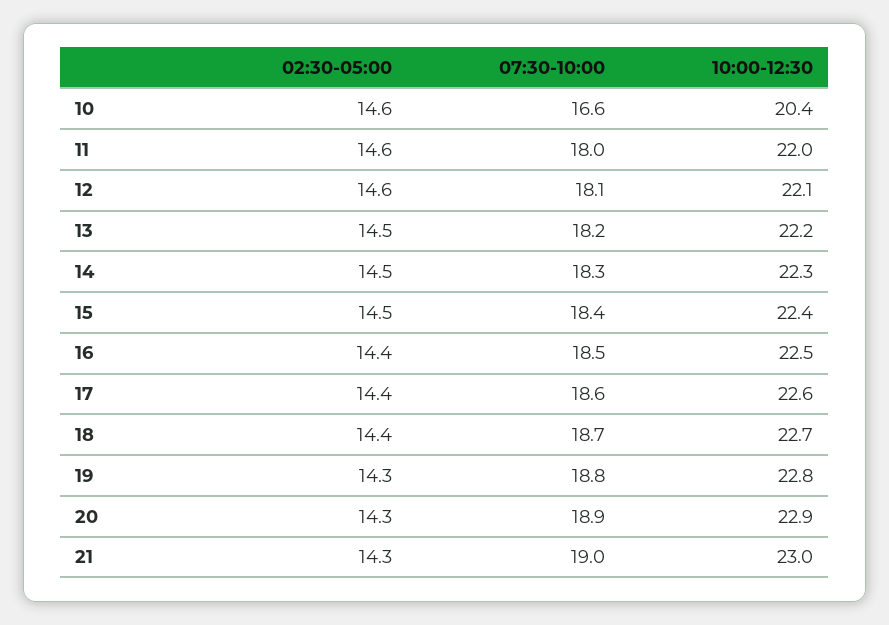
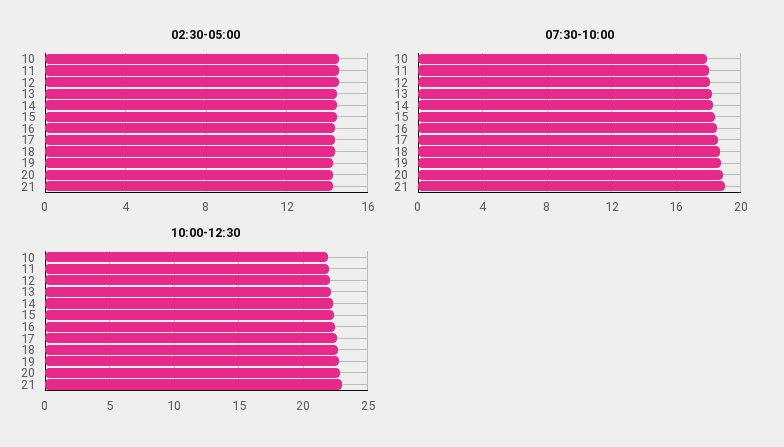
  {
    "02:30-05:00": {
      "10": 14.6,
      "11": 14.6,
      "12": 14.6,
      "13": 14.5,
      "14": 14.5,
      "15": 14.5,
      "16": 14.4,
      "17": 14.4,
      "18": 14.4,
      "19": 14.3,
      "20": 14.3,
      "21": 14.3
    },
    "07:30-10:00": {
-     "10": 16.6,
+     "10": 18,
      "11": 18,
      "12": 18.1,
      "13": 18.2,
      "14": 18.3,
      "15": 18.4,
      "16": 18.5,
      "17": 18.6,
      "18": 18.7,
      "19": 18.8,
      "20": 18.9,
      "21": 19
    },
    "10:00-12:30": {
-     "10": 20.4,
+     "10": 22,
      "11": 22,
      "12": 22.1,
      "13": 22.2,
      "14": 22.3,
      "15": 22.4,
      "16": 22.5,
      "17": 22.6,
      "18": 22.7,
      "19": 22.8,
      "20": 22.9,
      "21": 23
    }
  }

